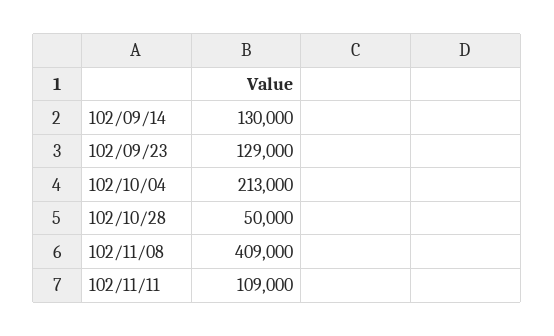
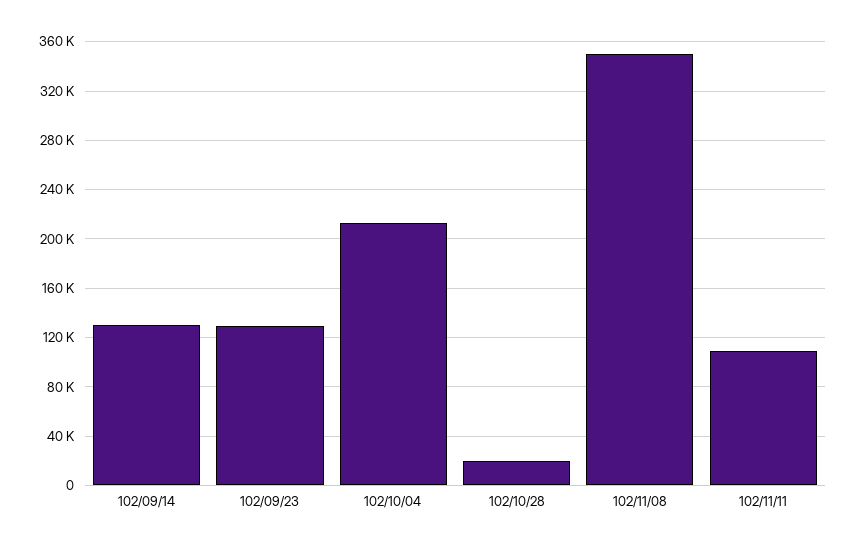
  {
    "102/09/14": 130000,
    "102/09/23": 129000,
    "102/10/04": 213000,
-   "102/10/28": 50000,
+   "102/10/28": 20000,
-   "102/11/08": 409000,
+   "102/11/08": 350000,
    "102/11/11": 109000
  }

